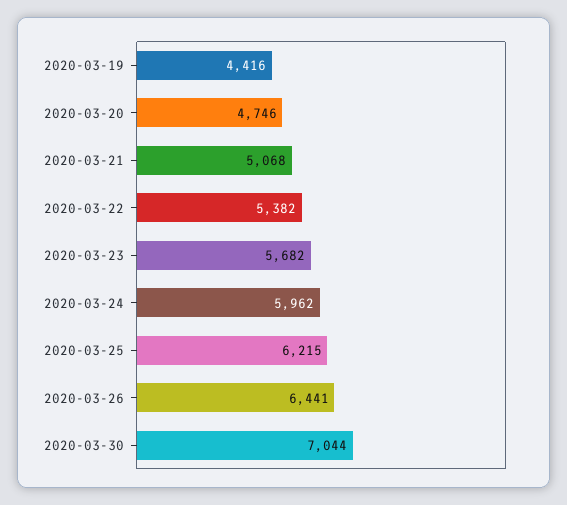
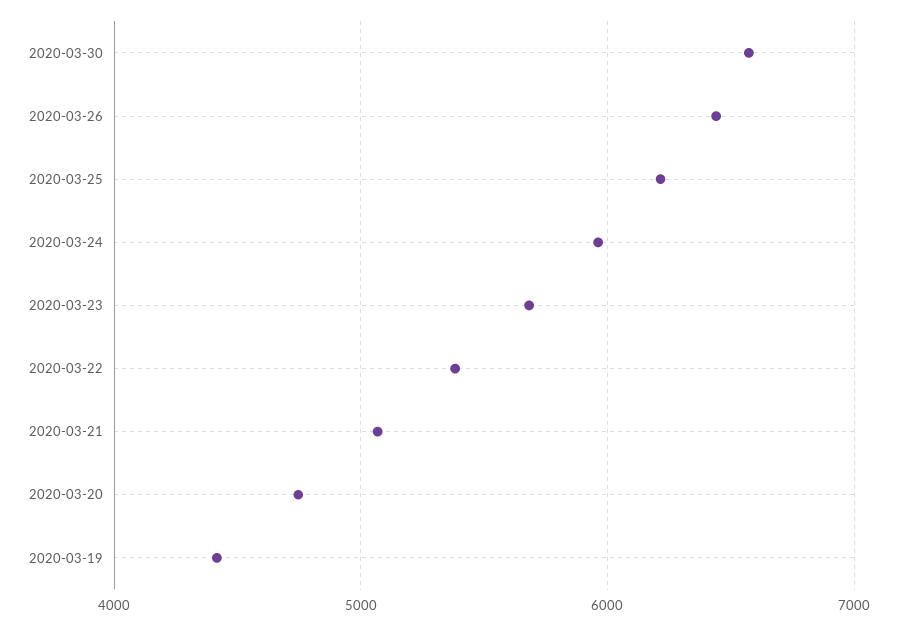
  {
    "2020-03-19": 4416,
    "2020-03-20": 4746,
    "2020-03-21": 5068,
    "2020-03-22": 5382,
    "2020-03-23": 5682,
    "2020-03-24": 5962,
    "2020-03-25": 6215,
    "2020-03-26": 6441,
-   "2020-03-30": 7044
+   "2020-03-30": 6600
  }

